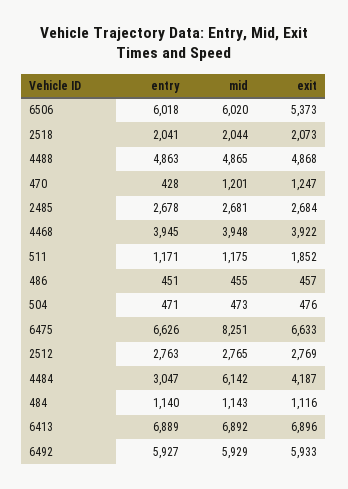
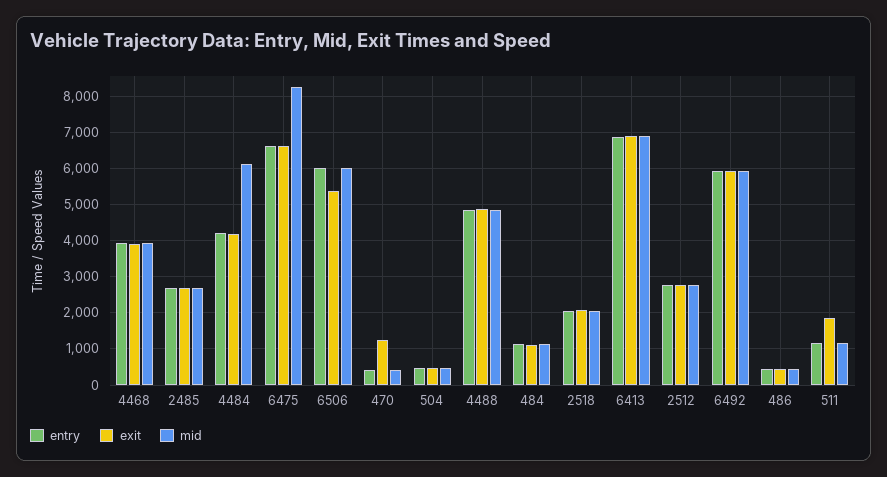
  {
    "entry": {
      "6506": 6018,
      "2518": 2041,
      "4488": 4863,
      "470": 428,
      "2485": 2678,
      "4468": 3945,
      "511": 1171,
      "486": 451,
      "504": 471,
      "6475": 6626,
      "2512": 2763,
-     "4484": 3047,
+     "4484": 4200,
      "484": 1140,
      "6413": 6889,
      "6492": 5927
    },
    "mid": {
      "6506": 6020,
      "2518": 2044,
      "4488": 4865,
-     "470": 1201,
+     "470": 400,
      "2485": 2681,
      "4468": 3948,
      "511": 1175,
      "486": 455,
      "504": 473,
      "6475": 8251,
      "2512": 2765,
      "4484": 6142,
      "484": 1143,
      "6413": 6892,
      "6492": 5929
    },
    "exit": {
      "6506": 5373,
      "2518": 2073,
      "4488": 4868,
      "470": 1247,
      "2485": 2684,
      "4468": 3922,
      "511": 1852,
      "486": 457,
      "504": 476,
      "6475": 6633,
      "2512": 2769,
      "4484": 4187,
      "484": 1116,
      "6413": 6896,
      "6492": 5933
    }
  }

